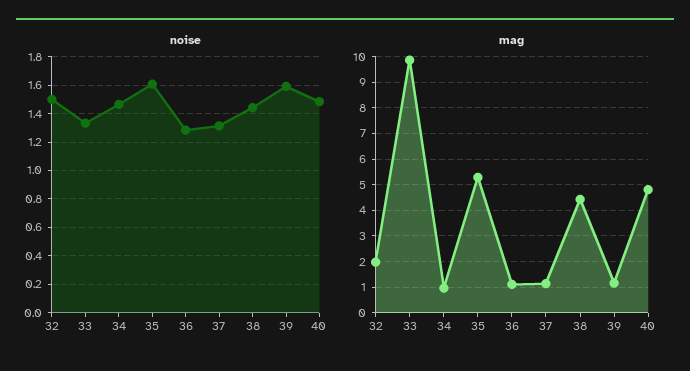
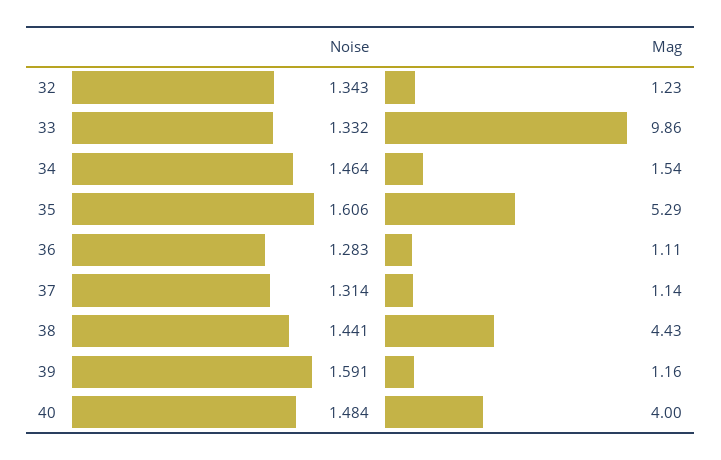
  {
    "noise": {
-     "32": 1.5,
+     "32": 1.343,
      "33": 1.332,
      "34": 1.464,
      "35": 1.606,
      "36": 1.283,
      "37": 1.314,
      "38": 1.441,
      "39": 1.591,
      "40": 1.484
    },
    "mag": {
-     "32": 2,
+     "32": 1.23,
      "33": 9.86,
-     "34": 1,
+     "34": 1.54,
      "35": 5.29,
      "36": 1.11,
      "37": 1.14,
      "38": 4.43,
      "39": 1.16,
-     "40": 4.75
+     "40": 4
    }
  }

